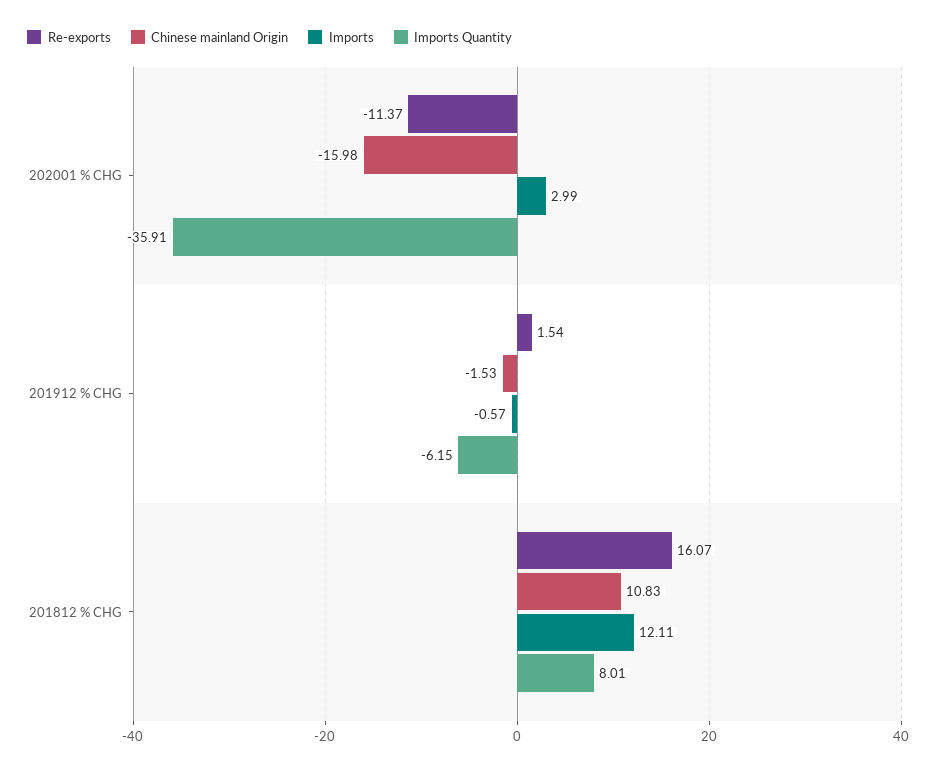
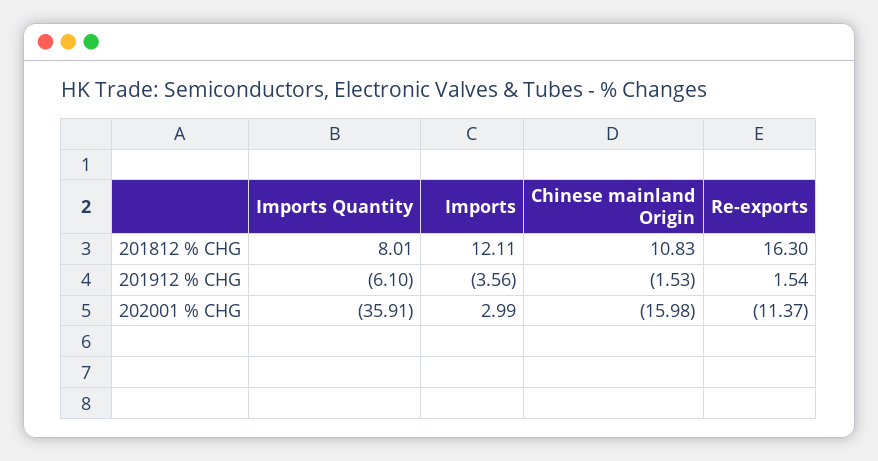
  {
    "Re-exports": {
      "202001 % CHG": -11.37,
      "201912 % CHG": 1.54,
-     "201812 % CHG": 16.07
+     "201812 % CHG": 16.3
    },
    "Chinese mainland Origin": {
      "202001 % CHG": -15.98,
      "201912 % CHG": -1.53,
      "201812 % CHG": 10.83
    },
    "Imports": {
      "202001 % CHG": 2.99,
-     "201912 % CHG": -0.57,
+     "201912 % CHG": -3.56,
      "201812 % CHG": 12.11
    },
    "Imports Quantity": {
      "202001 % CHG": -35.91,
-     "201912 % CHG": -6.15,
+     "201912 % CHG": -6.1,
      "201812 % CHG": 8.01
    }
  }

